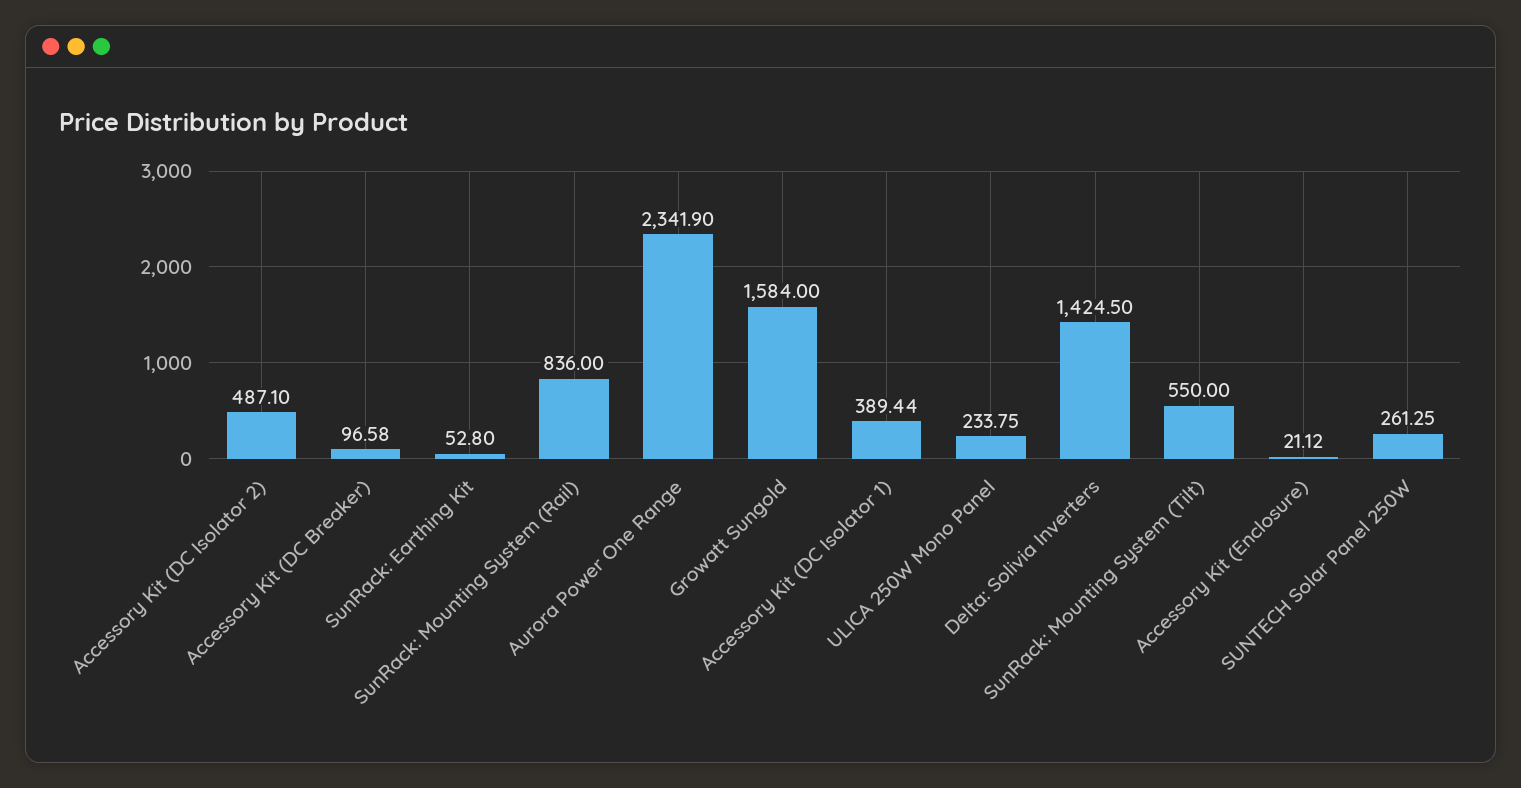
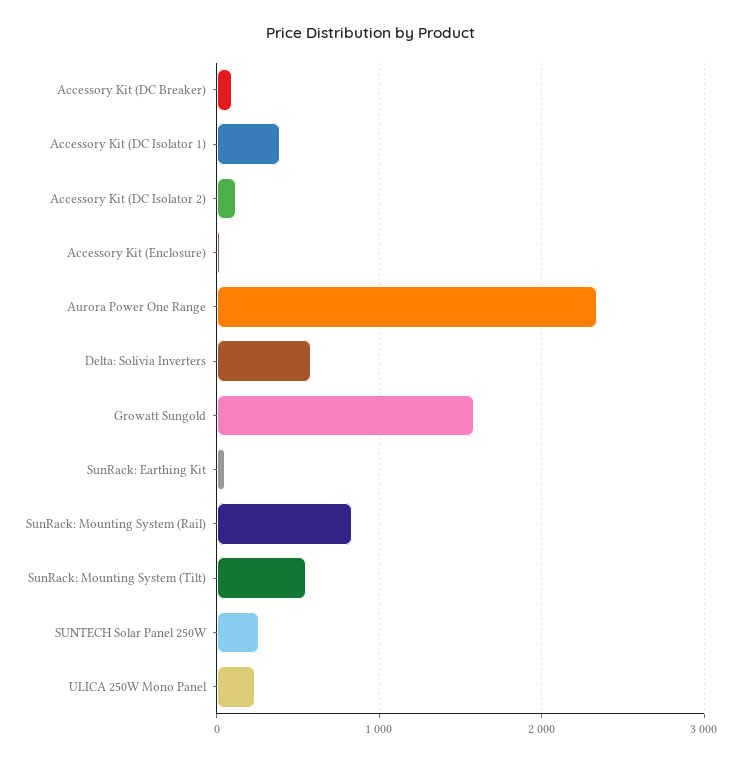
  {
-   "Accessory Kit (DC Isolator 2)": 487.1,
+   "Accessory Kit (DC Isolator 2)": 100,
    "Accessory Kit (DC Breaker)": 96.58,
    "SunRack: Earthing Kit": 52.8,
    "SunRack: Mounting System (Rail)": 836,
    "Aurora Power One Range": 2341.9,
    "Growatt Sungold": 1584,
    "Accessory Kit (DC Isolator 1)": 389.44,
    "ULICA 250W Mono Panel": 233.75,
-   "Delta: Solivia Inverters": 1424.5,
+   "Delta: Solivia Inverters": 600,
    "SunRack: Mounting System (Tilt)": 550,
    "Accessory Kit (Enclosure)": 21.12,
    "SUNTECH Solar Panel 250W": 261.25
  }

